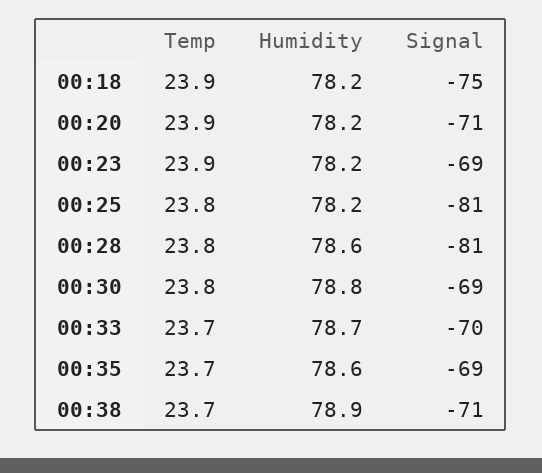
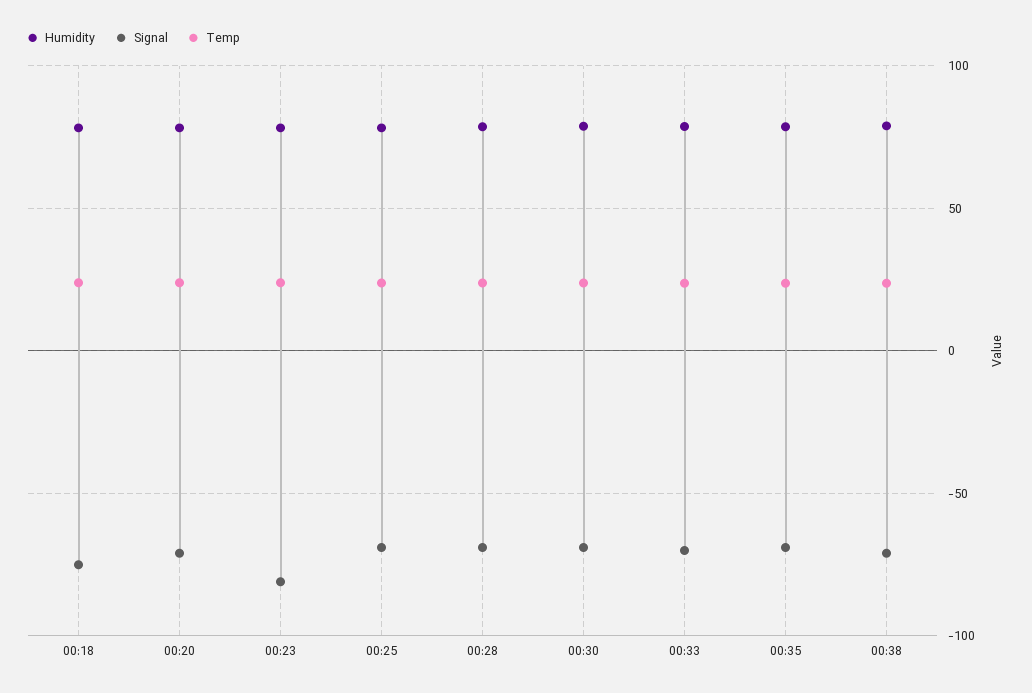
  {
    "Temp": {
      "00:18": 23.9,
      "00:20": 23.9,
      "00:23": 23.9,
      "00:25": 23.8,
      "00:28": 23.8,
      "00:30": 23.8,
      "00:33": 23.7,
      "00:35": 23.7,
      "00:38": 23.7
    },
    "Humidity": {
      "00:18": 78.2,
      "00:20": 78.2,
      "00:23": 78.2,
      "00:25": 78.2,
      "00:28": 78.6,
      "00:30": 78.8,
      "00:33": 78.7,
      "00:35": 78.6,
      "00:38": 78.9
    },
    "Signal": {
      "00:18": -75,
      "00:20": -71,
-     "00:23": -69,
+     "00:23": -80,
-     "00:25": -81,
+     "00:25": -70,
-     "00:28": -81,
+     "00:28": -70,
      "00:30": -69,
      "00:33": -70,
      "00:35": -69,
      "00:38": -71
    }
  }

